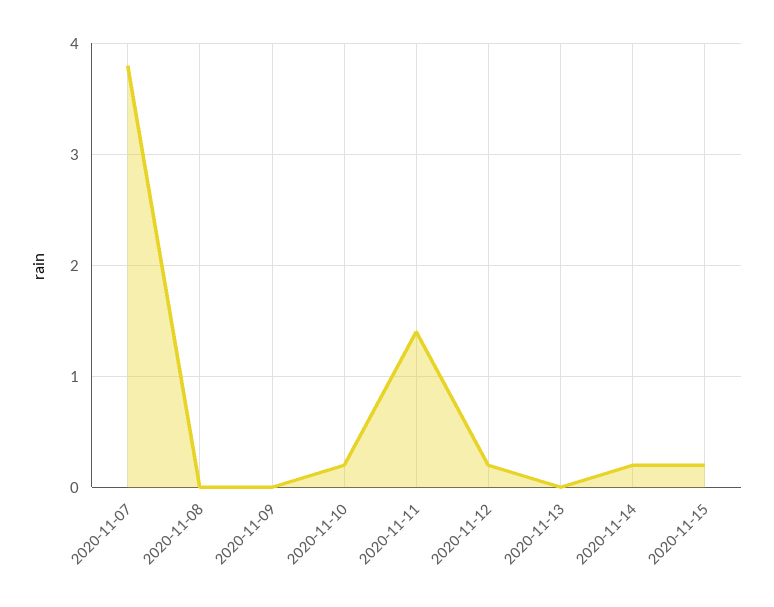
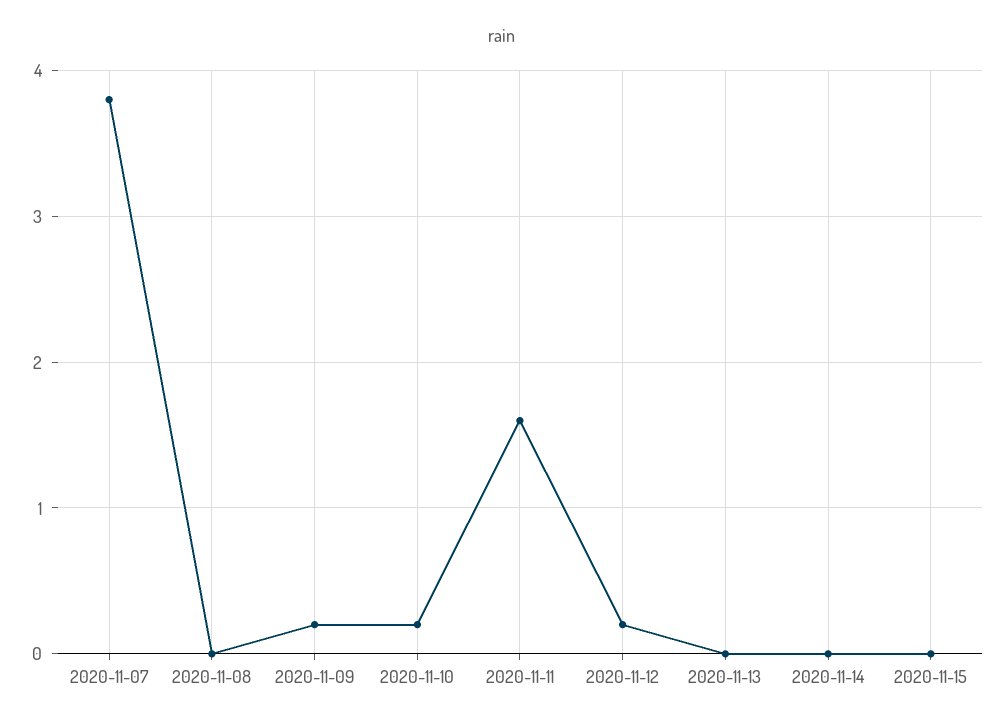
  {
    "2020-11-07": 3.8,
    "2020-11-08": 0,
-   "2020-11-09": 0,
+   "2020-11-09": 0.2,
    "2020-11-10": 0.2,
-   "2020-11-11": 1.4,
+   "2020-11-11": 1.6,
    "2020-11-12": 0.2,
    "2020-11-13": 0,
-   "2020-11-14": 0.2,
+   "2020-11-14": 0,
-   "2020-11-15": 0.2
+   "2020-11-15": 0
  }

